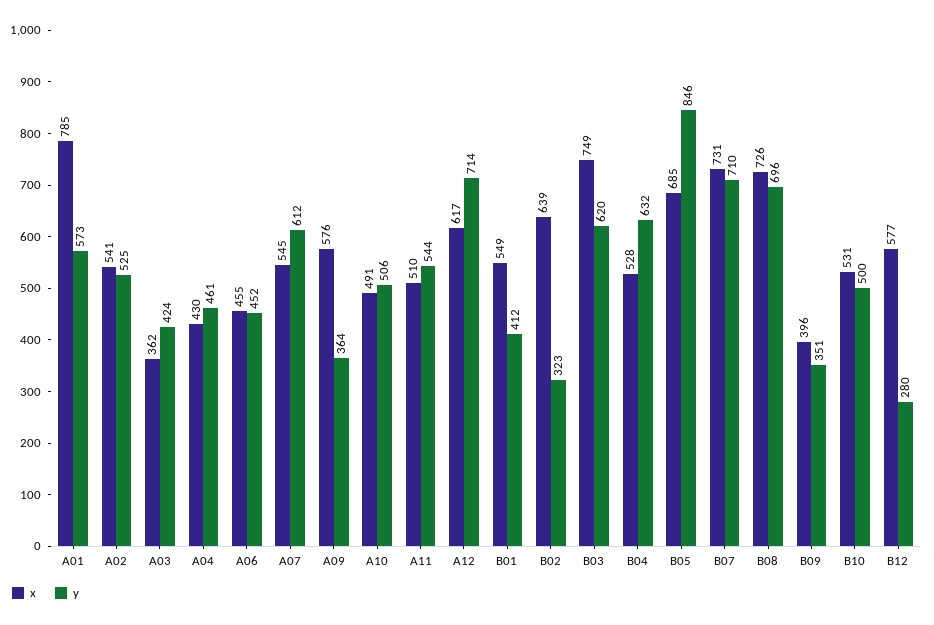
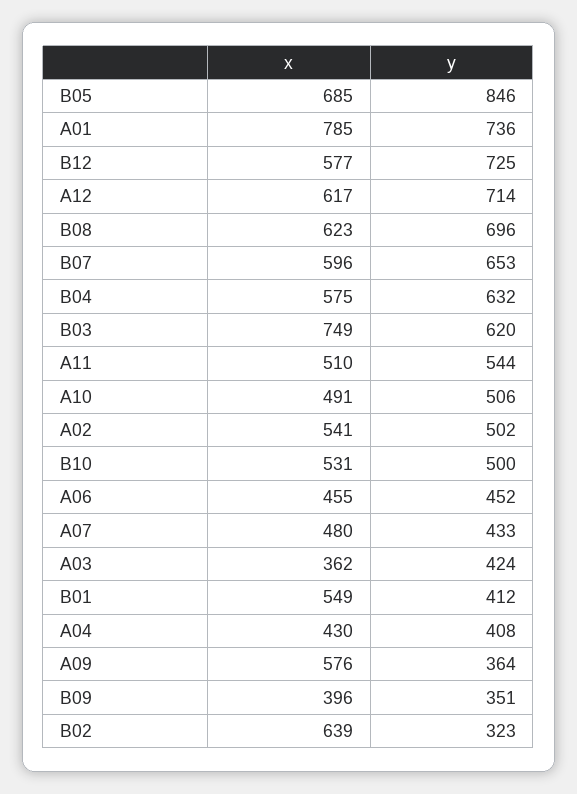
  {
    "x": {
      "A01": 785,
      "A02": 541,
      "A03": 362,
      "A04": 430,
      "A06": 455,
-     "A07": 545,
+     "A07": 480,
      "A09": 576,
      "A10": 491,
      "A11": 510,
      "A12": 617,
      "B01": 549,
      "B02": 639,
      "B03": 749,
-     "B04": 528,
+     "B04": 575,
      "B05": 685,
-     "B07": 731,
+     "B07": 596,
-     "B08": 726,
+     "B08": 623,
      "B09": 396,
      "B10": 531,
      "B12": 577
    },
    "y": {
-     "A01": 573,
+     "A01": 736,
-     "A02": 525,
+     "A02": 502,
      "A03": 424,
-     "A04": 461,
+     "A04": 408,
      "A06": 452,
-     "A07": 612,
+     "A07": 433,
      "A09": 364,
      "A10": 506,
      "A11": 544,
      "A12": 714,
      "B01": 412,
      "B02": 323,
      "B03": 620,
      "B04": 632,
      "B05": 846,
-     "B07": 710,
+     "B07": 653,
      "B08": 696,
      "B09": 351,
      "B10": 500,
-     "B12": 280
+     "B12": 725
    }
  }

